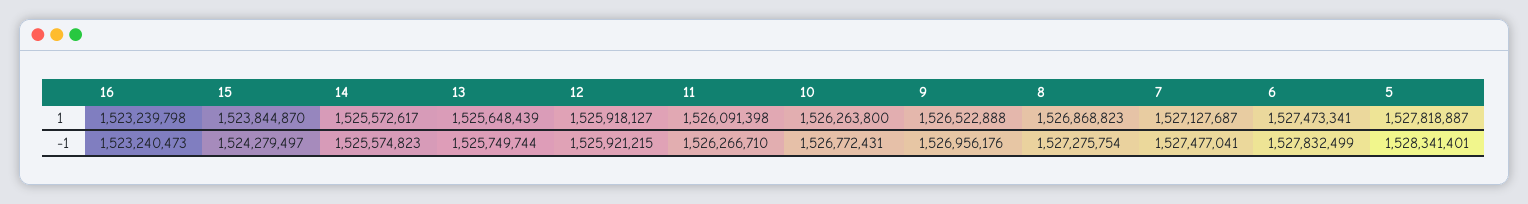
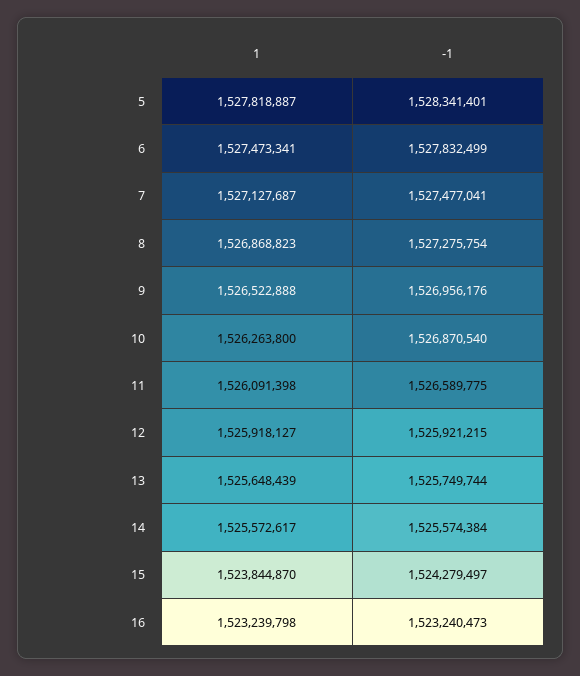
  {
    "16": {
      "1": 1523239798,
      "-1": 1523240473
    },
    "15": {
      "1": 1523844870,
      "-1": 1524279497
    },
    "14": {
      "1": 1525572617,
-     "-1": 1525574823
+     "-1": 1525574384
    },
    "13": {
      "1": 1525648439,
      "-1": 1525749744
    },
    "12": {
      "1": 1525918127,
      "-1": 1525921215
    },
    "11": {
      "1": 1526091398,
-     "-1": 1526266710
+     "-1": 1526589775
    },
    "10": {
      "1": 1526263800,
-     "-1": 1526772431
+     "-1": 1526870540
    },
    "9": {
      "1": 1526522888,
      "-1": 1526956176
    },
    "8": {
      "1": 1526868823,
      "-1": 1527275754
    },
    "7": {
      "1": 1527127687,
      "-1": 1527477041
    },
    "6": {
      "1": 1527473341,
      "-1": 1527832499
    },
    "5": {
      "1": 1527818887,
      "-1": 1528341401
    }
  }

